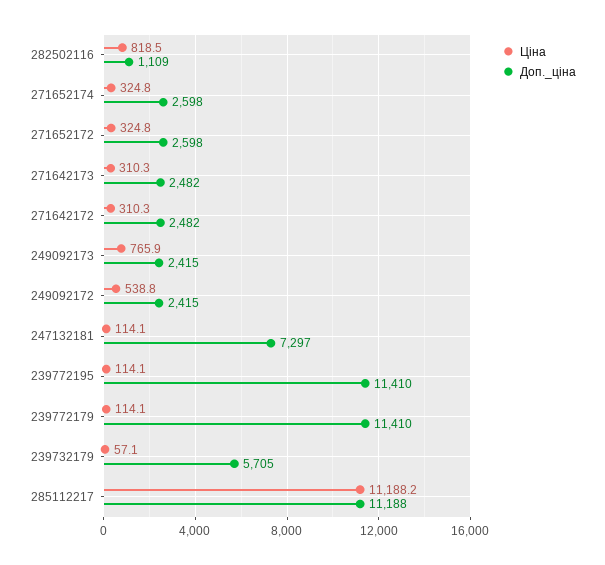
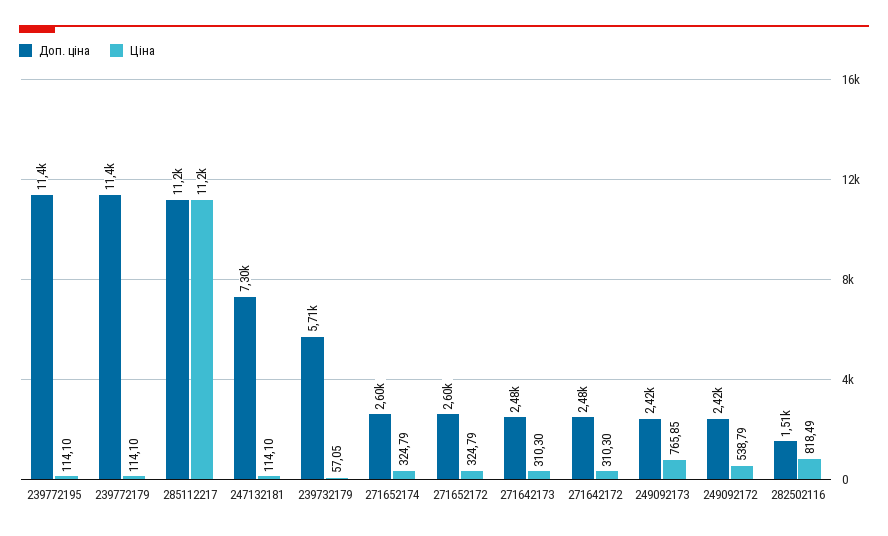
  {
    "Ціна": {
      "282502116": 818.49,
      "271652174": 324.79,
      "271652172": 324.79,
      "271642173": 310.3,
      "271642172": 310.3,
      "249092173": 765.85,
      "249092172": 538.79,
      "247132181": 114.1,
      "239772195": 114.1,
      "239772179": 114.1,
      "239732179": 57.05,
      "285112217": 11188.2
    },
    "Доп._ціна": {
-     "282502116": 1109,
+     "282502116": 1510,
      "271652174": 2598,
      "271652172": 2598,
      "271642173": 2482,
      "271642172": 2482,
      "249092173": 2415,
      "249092172": 2415,
      "247132181": 7297,
      "239772195": 11410,
      "239772179": 11410,
      "239732179": 5705,
      "285112217": 11188
    }
  }

